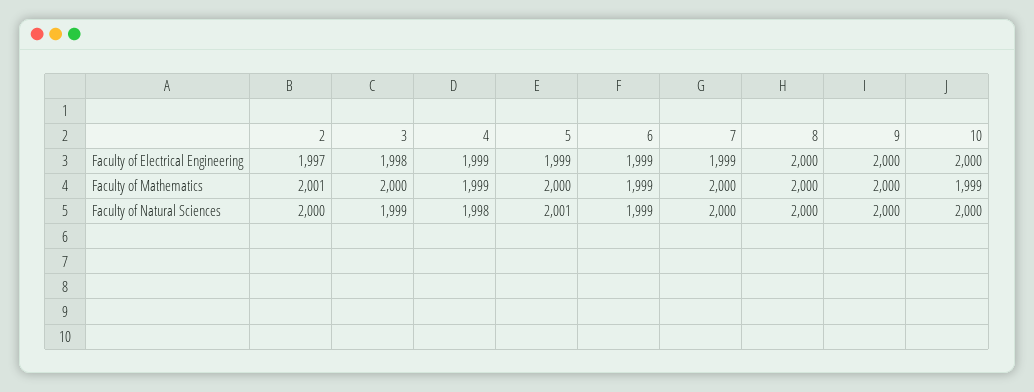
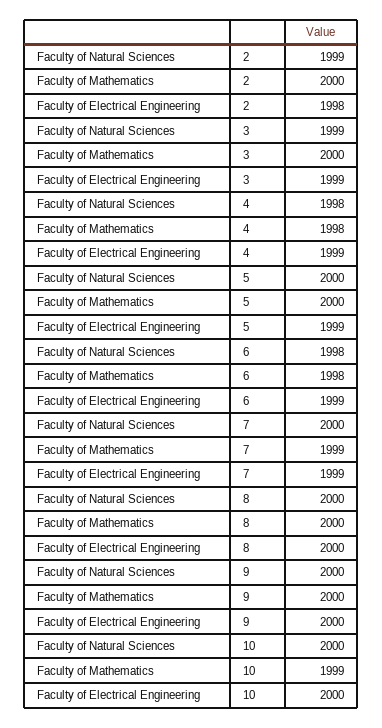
  {
    "2": {
-     "Faculty of Electrical Engineering": 1997,
+     "Faculty of Electrical Engineering": 1998,
-     "Faculty of Mathematics": 2001,
+     "Faculty of Mathematics": 2000,
-     "Faculty of Natural Sciences": 2000
+     "Faculty of Natural Sciences": 1999
    },
    "3": {
-     "Faculty of Electrical Engineering": 1998,
+     "Faculty of Electrical Engineering": 1999,
      "Faculty of Mathematics": 2000,
      "Faculty of Natural Sciences": 1999
    },
    "4": {
      "Faculty of Electrical Engineering": 1999,
-     "Faculty of Mathematics": 1999,
+     "Faculty of Mathematics": 1998,
      "Faculty of Natural Sciences": 1998
    },
    "5": {
      "Faculty of Electrical Engineering": 1999,
      "Faculty of Mathematics": 2000,
-     "Faculty of Natural Sciences": 2001
+     "Faculty of Natural Sciences": 2000
    },
    "6": {
      "Faculty of Electrical Engineering": 1999,
-     "Faculty of Mathematics": 1999,
+     "Faculty of Mathematics": 1998,
-     "Faculty of Natural Sciences": 1999
+     "Faculty of Natural Sciences": 1998
    },
    "7": {
      "Faculty of Electrical Engineering": 1999,
-     "Faculty of Mathematics": 2000,
+     "Faculty of Mathematics": 1999,
      "Faculty of Natural Sciences": 2000
    },
    "8": {
      "Faculty of Electrical Engineering": 2000,
      "Faculty of Mathematics": 2000,
      "Faculty of Natural Sciences": 2000
    },
    "9": {
      "Faculty of Electrical Engineering": 2000,
      "Faculty of Mathematics": 2000,
      "Faculty of Natural Sciences": 2000
    },
    "10": {
      "Faculty of Electrical Engineering": 2000,
      "Faculty of Mathematics": 1999,
      "Faculty of Natural Sciences": 2000
    }
  }

